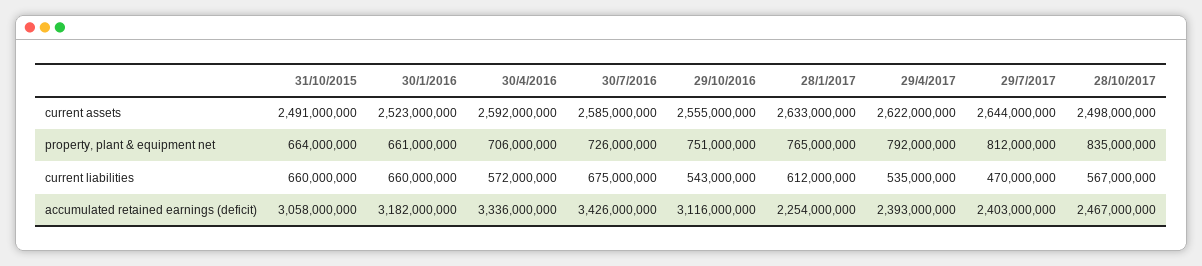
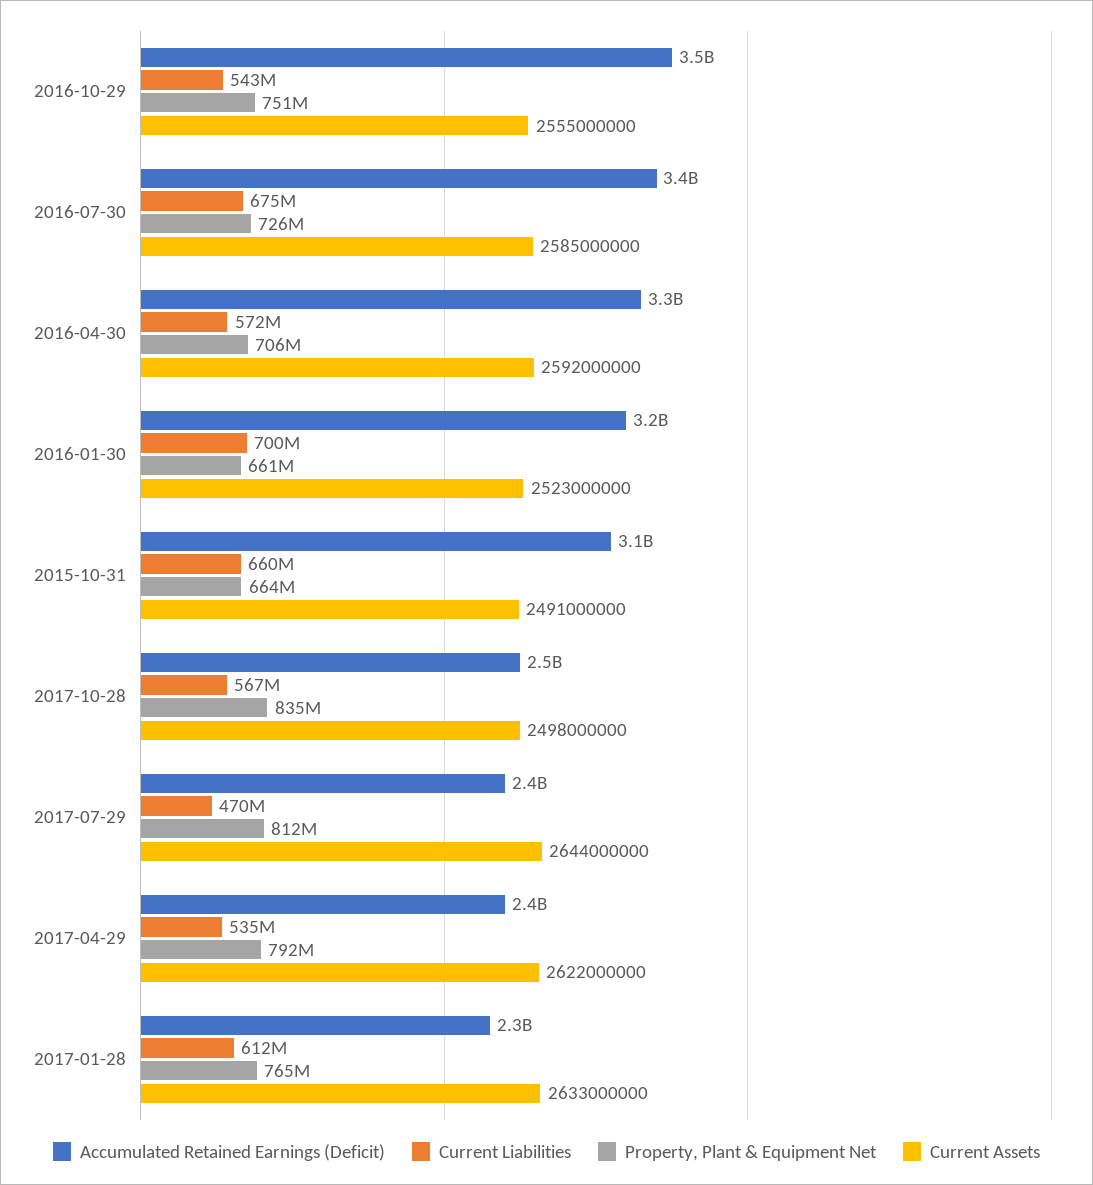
  {
    "current assets": {
      "31/10/2015": 2491000000,
      "30/1/2016": 2523000000,
      "30/4/2016": 2592000000,
      "30/7/2016": 2585000000,
      "29/10/2016": 2555000000,
      "28/1/2017": 2633000000,
      "29/4/2017": 2622000000,
      "29/7/2017": 2644000000,
      "28/10/2017": 2498000000
    },
    "property, plant & equipment net": {
      "31/10/2015": 664000000,
      "30/1/2016": 661000000,
      "30/4/2016": 706000000,
      "30/7/2016": 726000000,
      "29/10/2016": 751000000,
      "28/1/2017": 765000000,
      "29/4/2017": 792000000,
      "29/7/2017": 812000000,
      "28/10/2017": 835000000
    },
    "current liabilities": {
      "31/10/2015": 660000000,
-     "30/1/2016": 660000000,
+     "30/1/2016": 700000000,
      "30/4/2016": 572000000,
      "30/7/2016": 675000000,
      "29/10/2016": 543000000,
      "28/1/2017": 612000000,
      "29/4/2017": 535000000,
      "29/7/2017": 470000000,
      "28/10/2017": 567000000
    },
    "accumulated retained earnings (deficit)": {
      "31/10/2015": 3058000000,
      "30/1/2016": 3182000000,
      "30/4/2016": 3336000000,
      "30/7/2016": 3426000000,
-     "29/10/2016": 3116000000,
+     "29/10/2016": 3500000000,
      "28/1/2017": 2254000000,
      "29/4/2017": 2393000000,
      "29/7/2017": 2403000000,
      "28/10/2017": 2467000000
    }
  }

